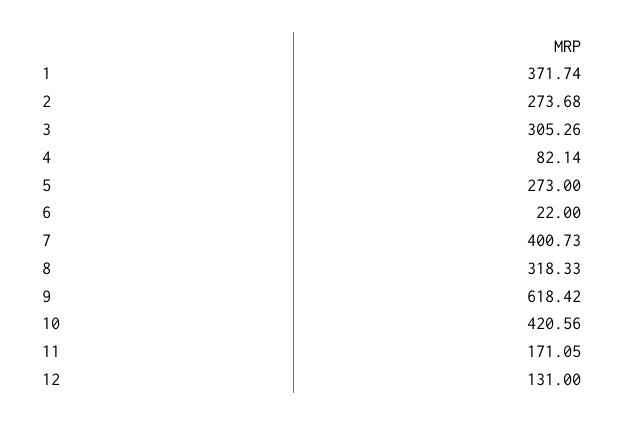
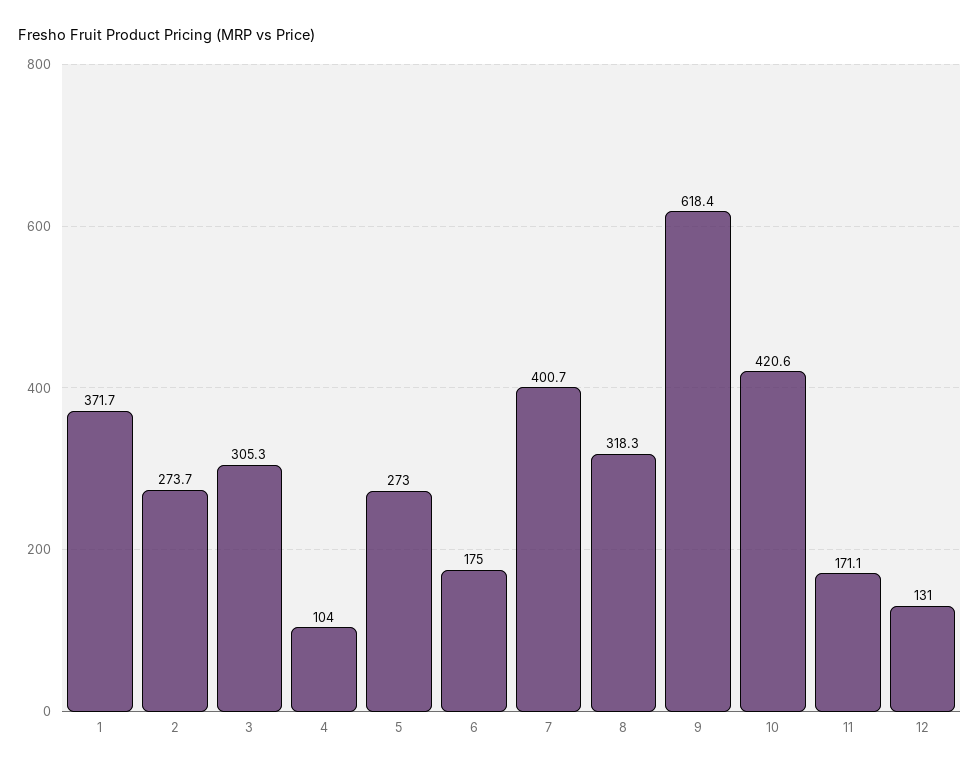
  {
    "1": 371.74,
    "2": 273.68,
    "3": 305.26,
-   "4": 82.14,
+   "4": 104,
    "5": 273,
-   "6": 22,
+   "6": 175,
    "7": 400.73,
    "8": 318.33,
    "9": 618.42,
    "10": 420.56,
    "11": 171.05,
    "12": 131
  }

